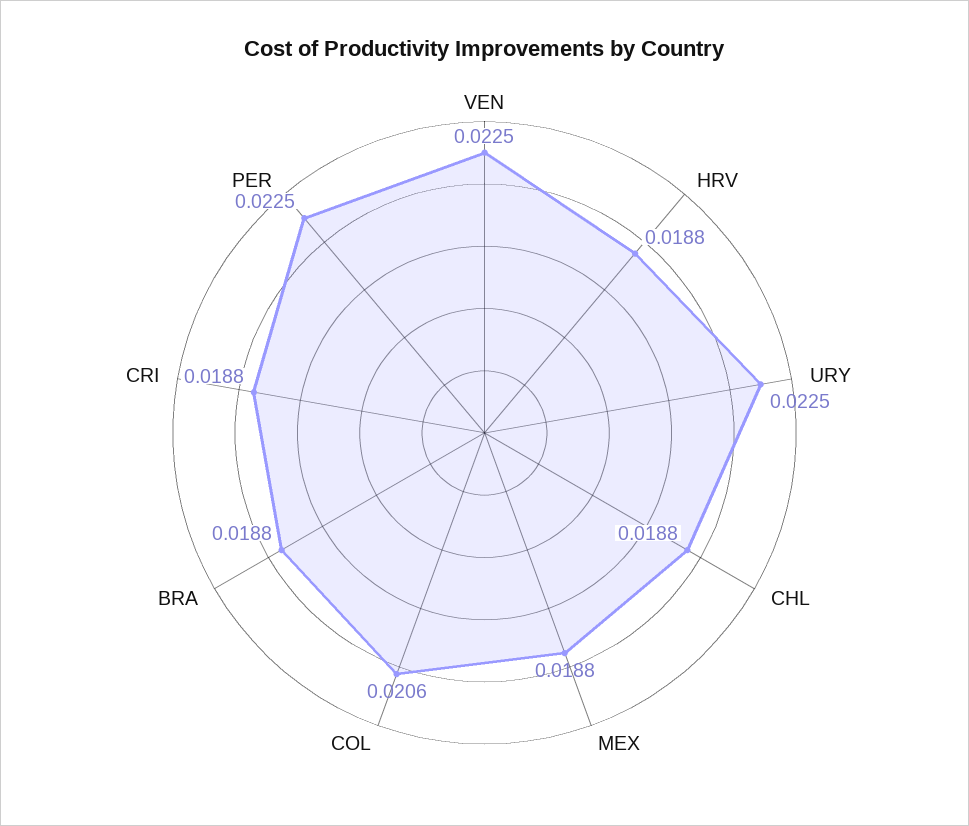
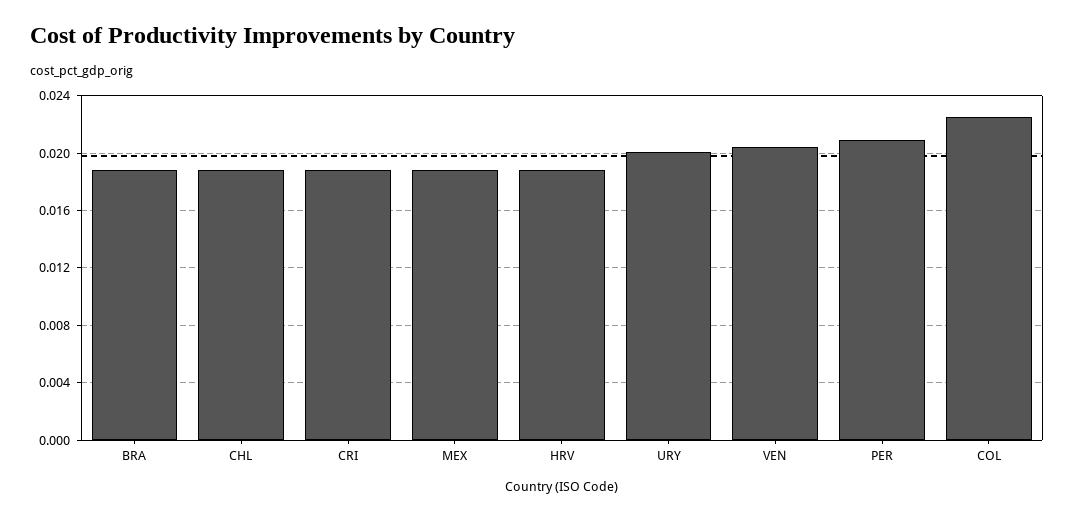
  {
-   "VEN": 0.0225,
+   "VEN": 0.0205,
    "HRV": 0.0188,
-   "URY": 0.0225,
+   "URY": 0.02,
    "CHL": 0.0188,
    "MEX": 0.0188,
-   "COL": 0.0206,
+   "COL": 0.0225,
    "BRA": 0.0188,
    "CRI": 0.0188,
-   "PER": 0.0225
+   "PER": 0.021
  }

